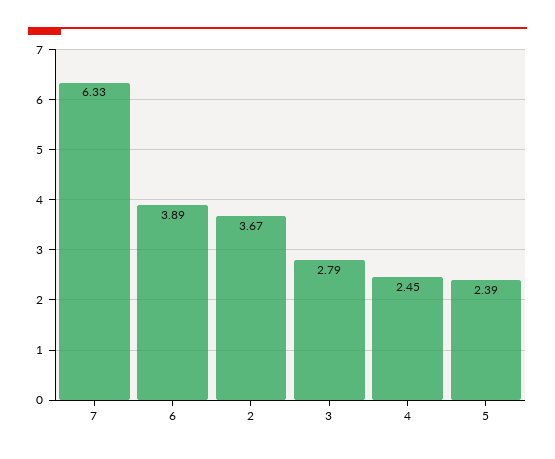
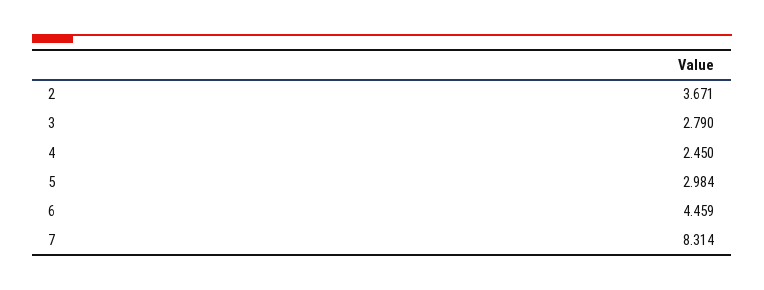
  {
-   "7": 6.33,
+   "7": 8.314,
-   "6": 3.89,
+   "6": 4.459,
    "2": 3.671,
    "3": 2.79,
    "4": 2.45,
-   "5": 2.39
+   "5": 2.984
  }

